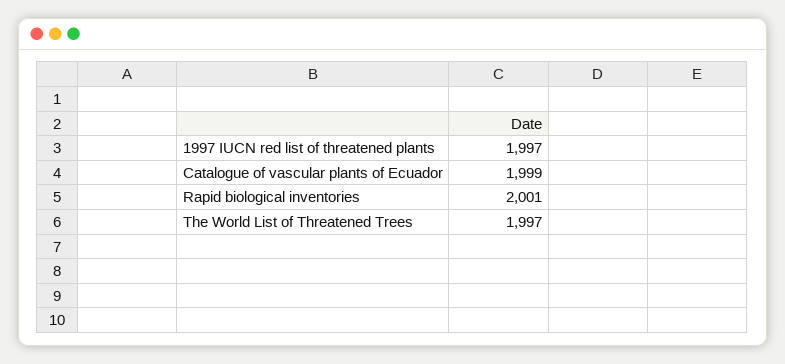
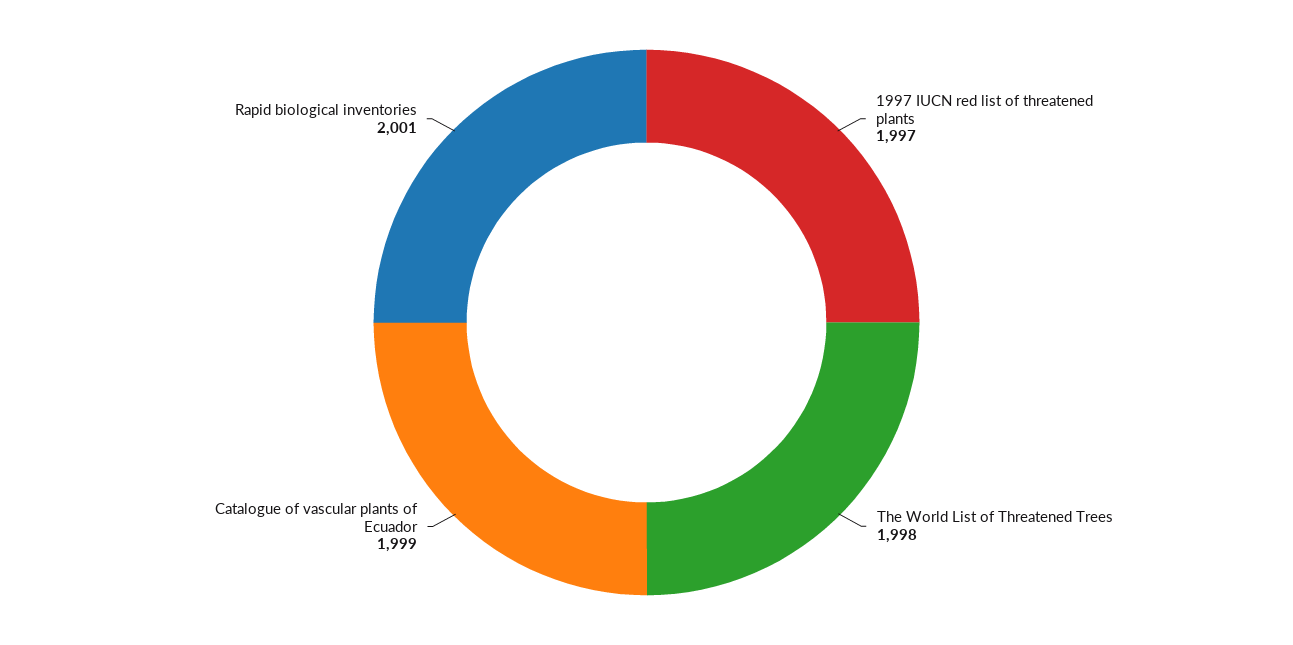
  {
    "1997 IUCN red list of threatened plants": 1997,
    "Catalogue of vascular plants of Ecuador": 1999,
    "Rapid biological inventories": 2001,
-   "The World List of Threatened Trees": 1997
+   "The World List of Threatened Trees": 1998
  }

